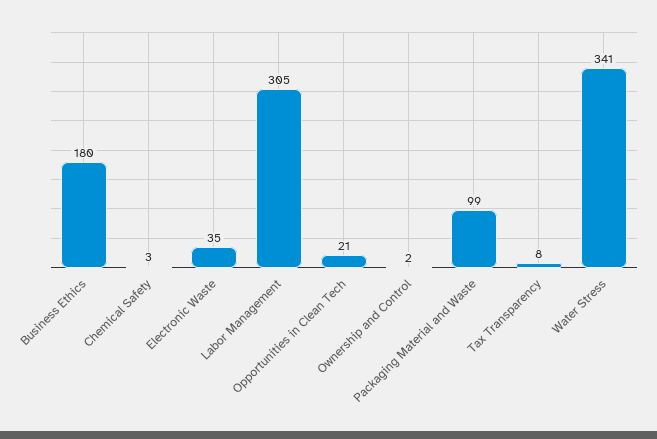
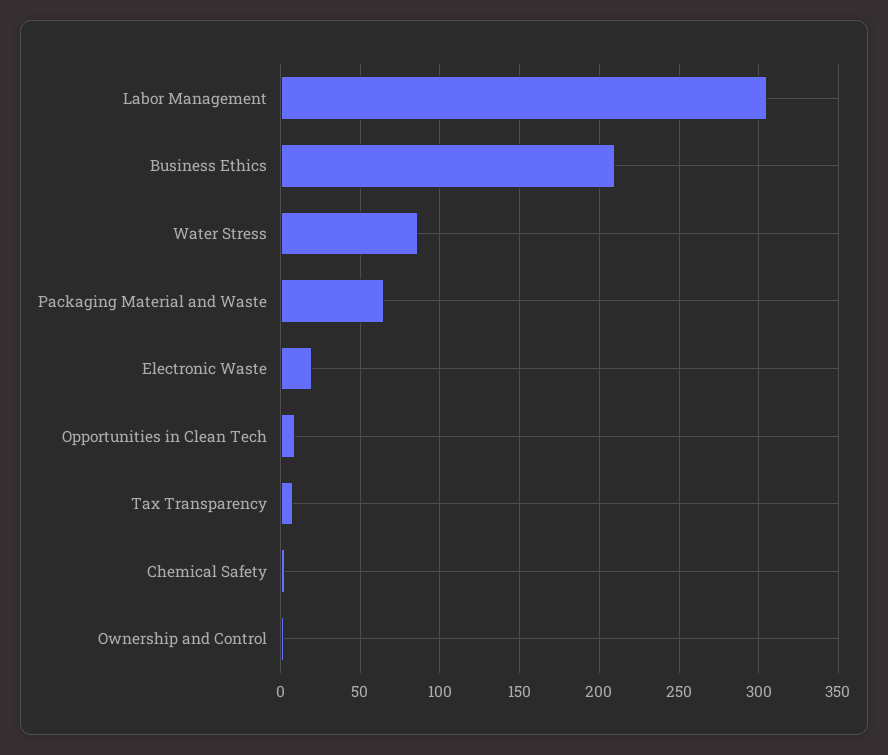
  {
-   "Business Ethics": 180,
+   "Business Ethics": 210,
    "Chemical Safety": 3,
-   "Electronic Waste": 35,
+   "Electronic Waste": 20,
    "Labor Management": 305,
-   "Opportunities in Clean Tech": 21,
+   "Opportunities in Clean Tech": 10,
    "Ownership and Control": 2,
-   "Packaging Material and Waste": 99,
+   "Packaging Material and Waste": 65,
    "Tax Transparency": 8,
-   "Water Stress": 341
+   "Water Stress": 85
  }

